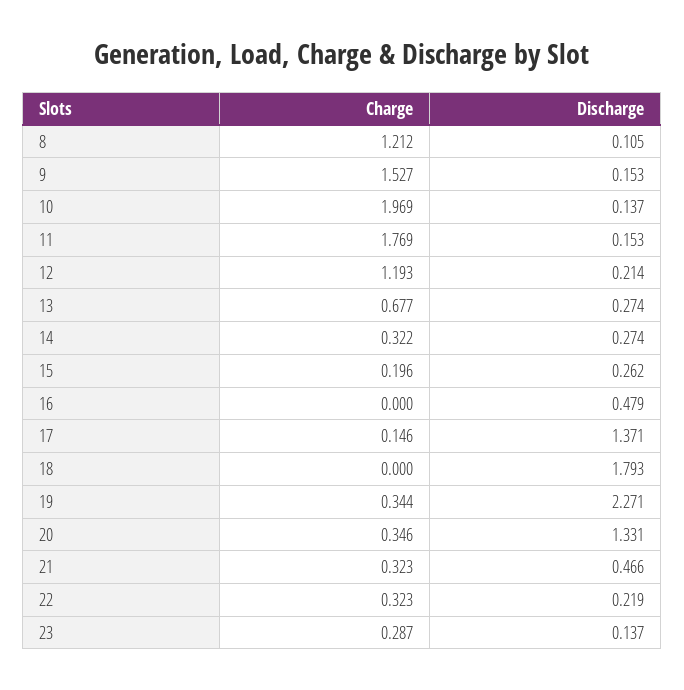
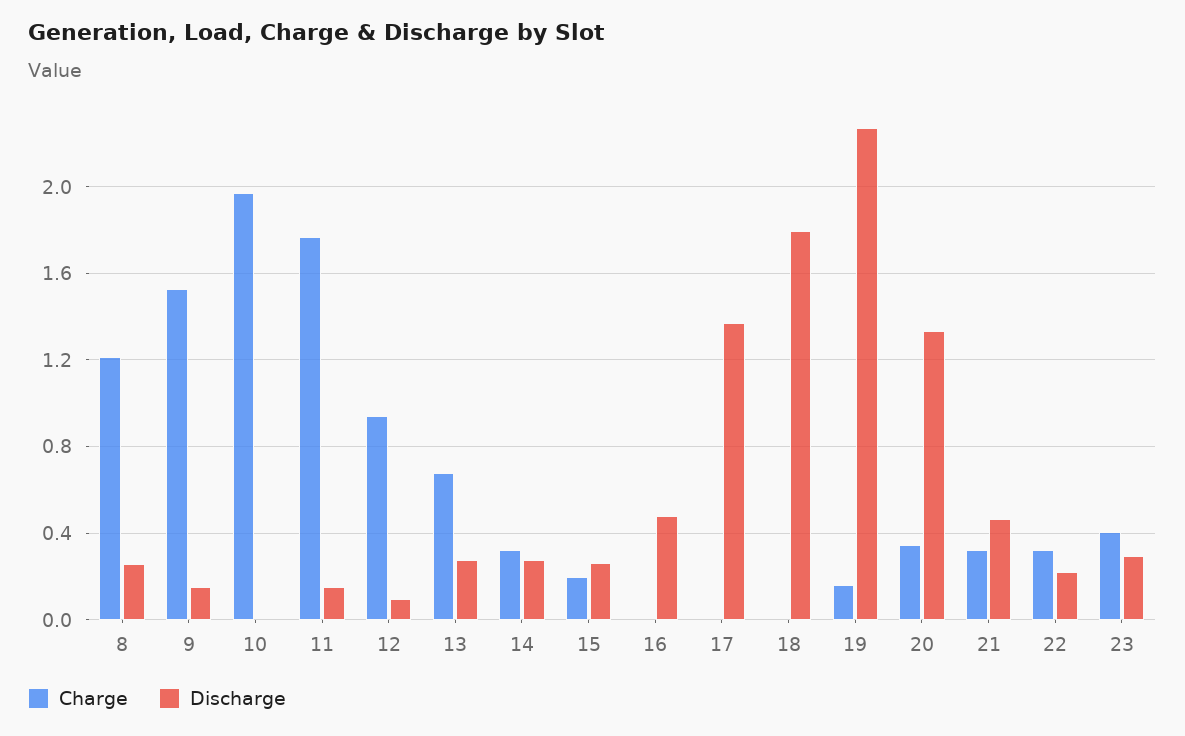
  {
    "Charge": {
      "8": 1.212,
      "9": 1.527,
      "10": 1.969,
      "11": 1.769,
-     "12": 1.193,
+     "12": 0.95,
      "13": 0.677,
      "14": 0.322,
      "15": 0.196,
      "16": 0,
-     "17": 0.146,
+     "17": 0,
      "18": 0,
-     "19": 0.344,
+     "19": 0.15,
      "20": 0.346,
      "21": 0.323,
      "22": 0.323,
-     "23": 0.287
+     "23": 0.4
    },
    "Discharge": {
-     "8": 0.105,
+     "8": 0.25,
      "9": 0.153,
-     "10": 0.137,
+     "10": 0,
      "11": 0.153,
-     "12": 0.214,
+     "12": 0.1,
      "13": 0.274,
      "14": 0.274,
      "15": 0.262,
      "16": 0.479,
      "17": 1.371,
      "18": 1.793,
      "19": 2.271,
      "20": 1.331,
      "21": 0.466,
      "22": 0.219,
-     "23": 0.137
+     "23": 0.3
    }
  }

